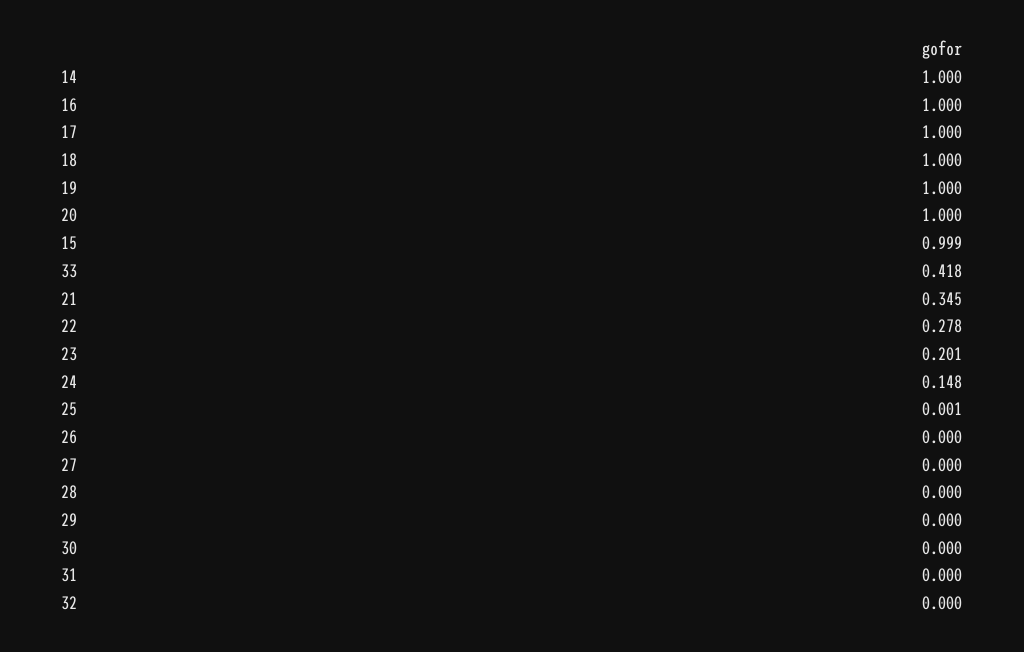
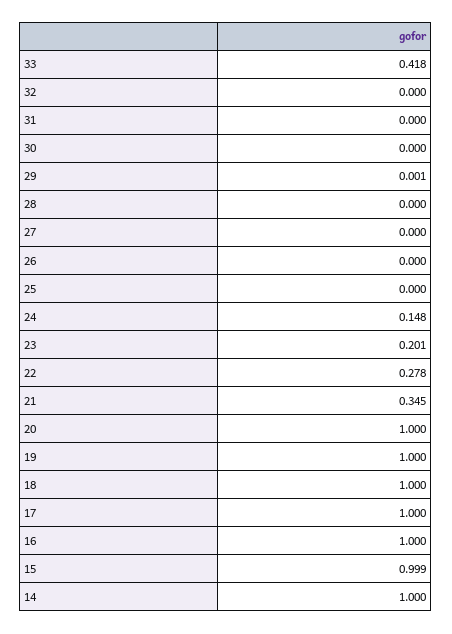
  {
    "14": 1,
    "16": 1,
    "17": 1,
    "18": 1,
    "19": 1,
    "20": 1,
    "15": 0.999,
    "33": 0.418,
    "21": 0.345,
    "22": 0.278,
    "23": 0.201,
    "24": 0.148,
-   "25": 0.001,
+   "25": 0,
    "26": 0,
    "27": 0,
    "28": 0,
-   "29": 0,
+   "29": 0.001,
    "30": 0,
    "31": 0,
    "32": 0
  }

